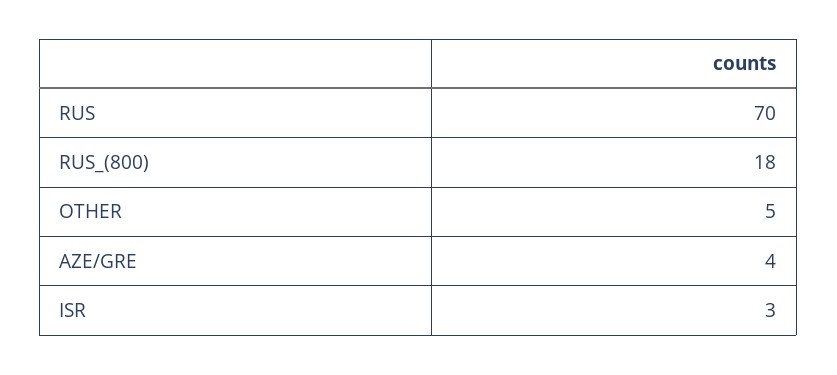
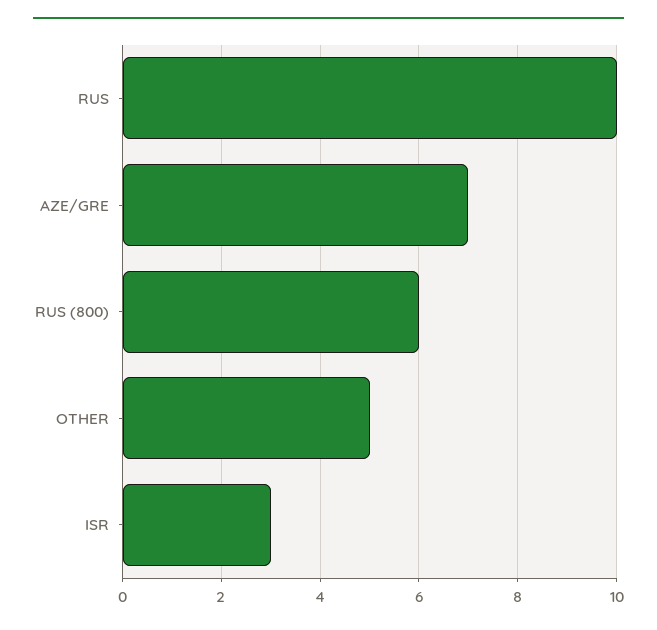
  {
-   "RUS": 70,
+   "RUS": 10,
-   "RUS_(800)": 18,
+   "RUS_(800)": 6,
    "OTHER": 5,
-   "AZE/GRE": 4,
+   "AZE/GRE": 7,
    "ISR": 3
  }

